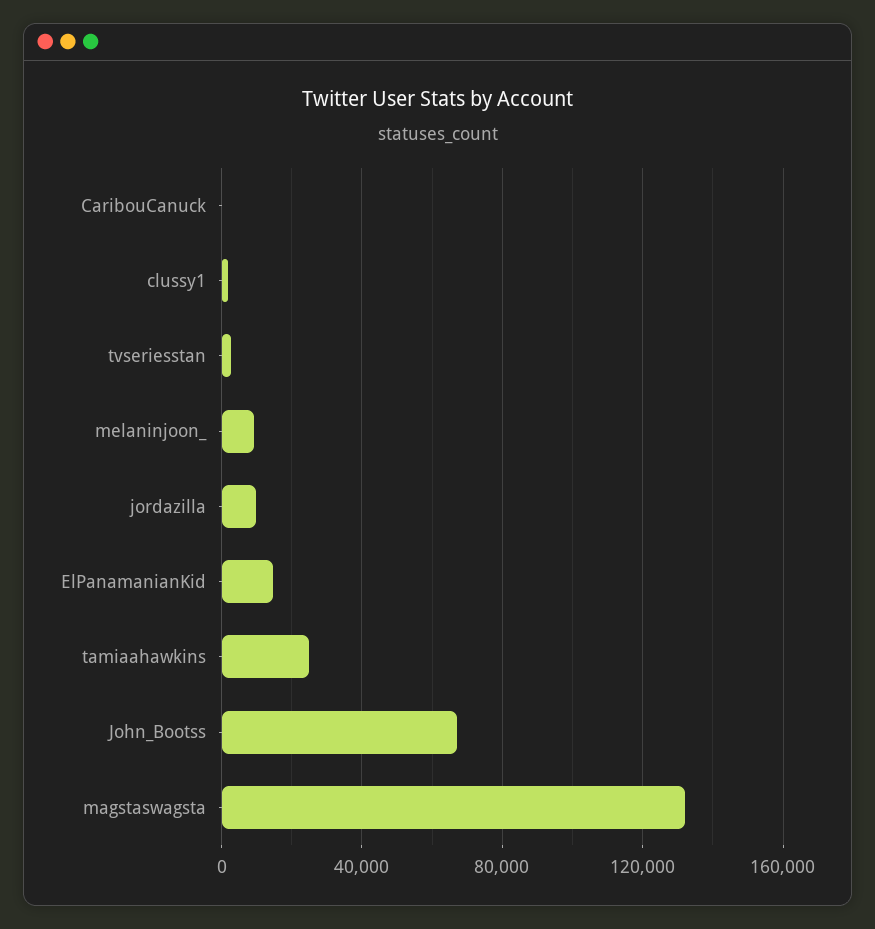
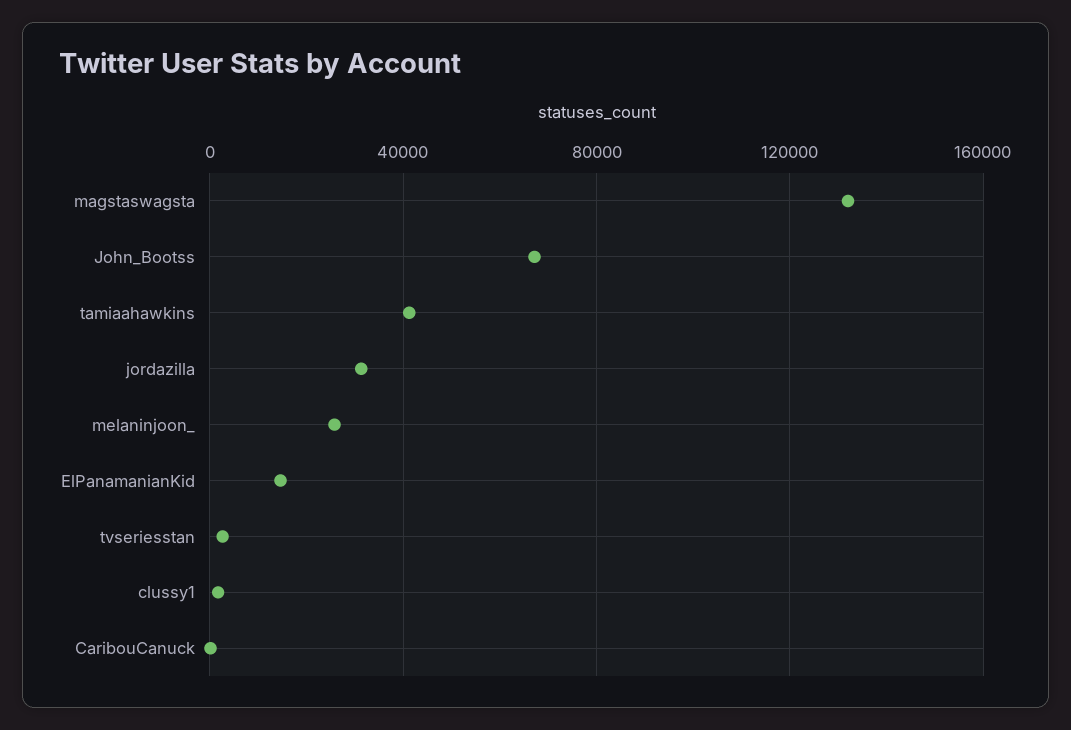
  {
    "CaribouCanuck": 0,
    "clussy1": 0,
    "tvseriesstan": 5000,
-   "melaninjoon_": 10000,
+   "melaninjoon_": 25000,
-   "jordazilla": 10000,
+   "jordazilla": 30000,
    "ElPanamanianKid": 15000,
-   "tamiaahawkins": 25000,
+   "tamiaahawkins": 40000,
    "John_Bootss": 65000,
    "magstaswagsta": 130000
  }

